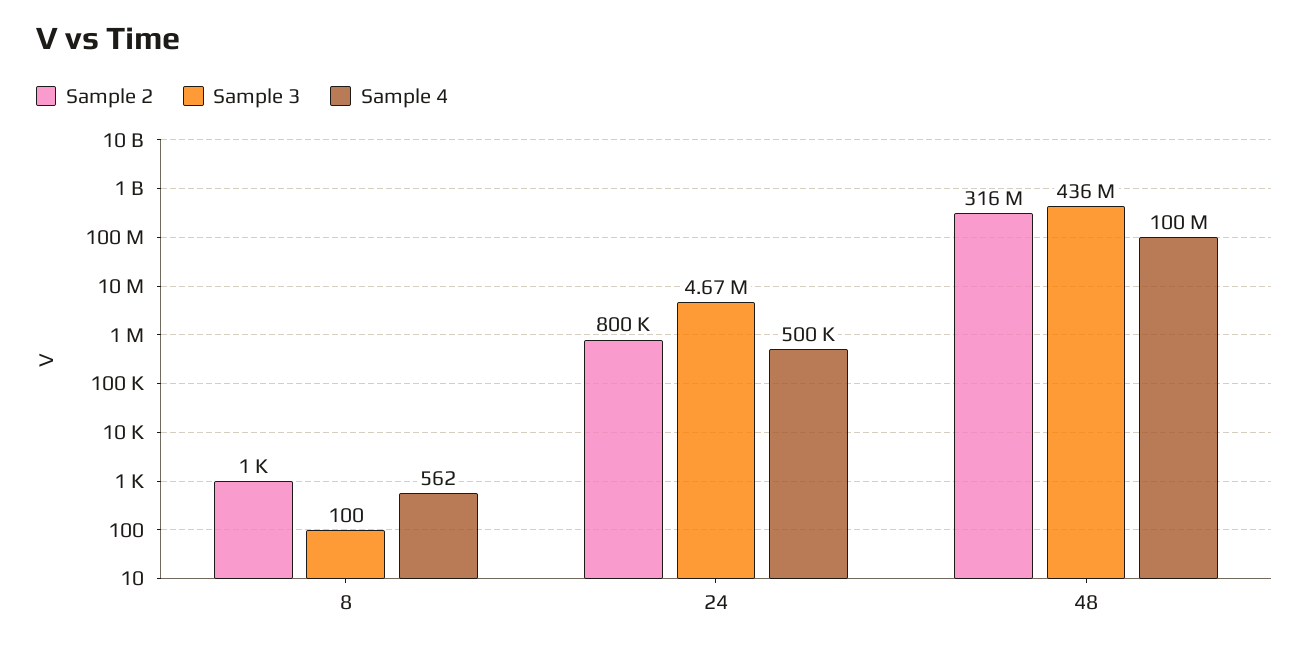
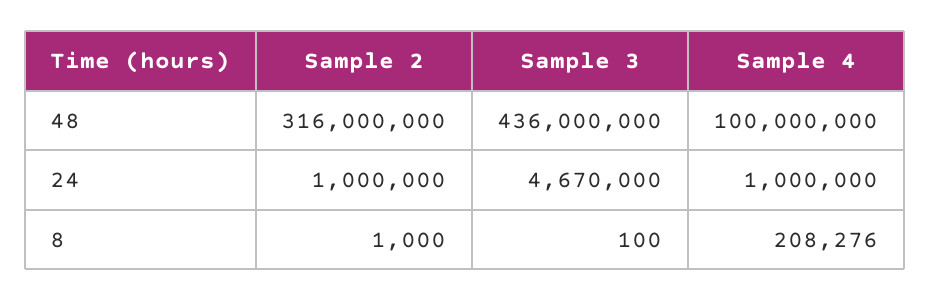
  {
    "Sample 2": {
      "8": 1000,
-     "24": 800000,
+     "24": 1000000,
      "48": 316000000
    },
    "Sample 3": {
      "8": 100,
      "24": 4670000,
      "48": 436000000
    },
    "Sample 4": {
-     "8": 562,
+     "8": 208276,
-     "24": 500000,
+     "24": 1000000,
      "48": 100000000
    }
  }

